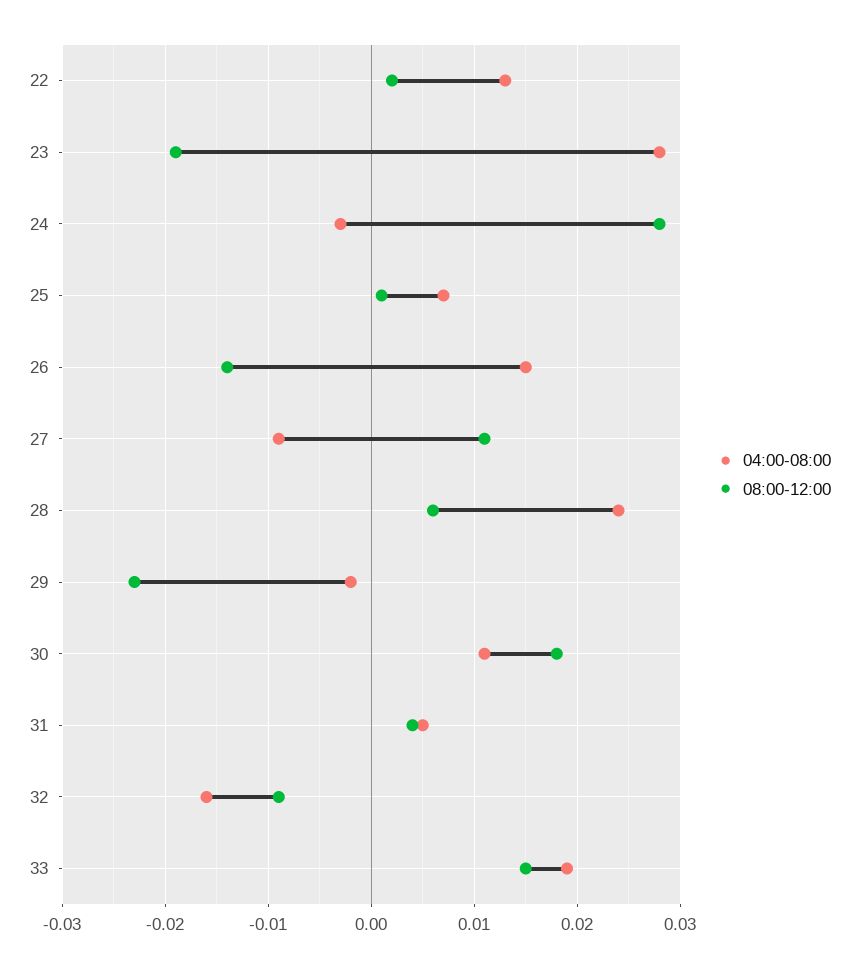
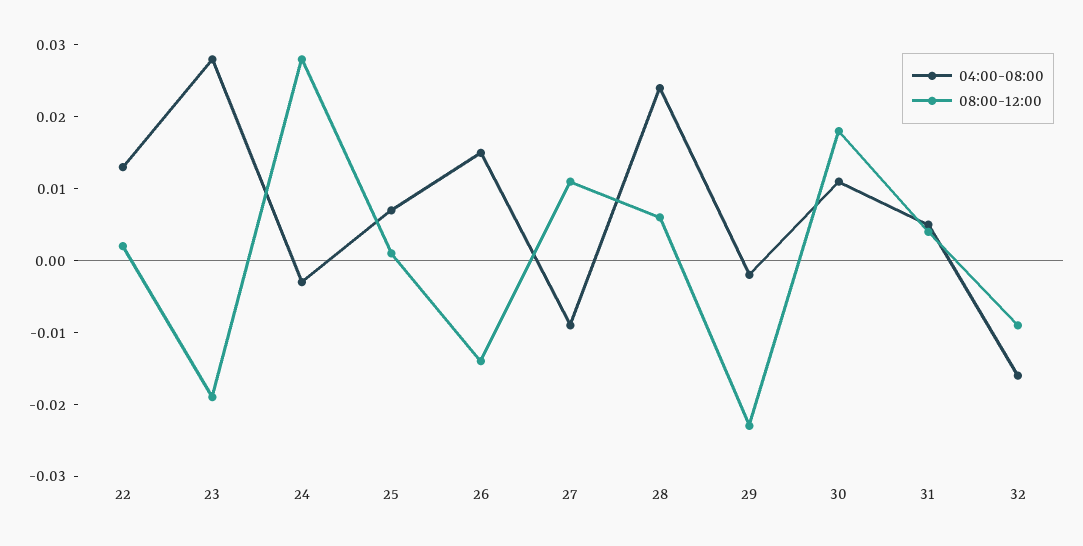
  {
    "04:00-08:00": {
      "22": 0.013,
      "23": 0.028,
      "24": -0.003,
      "25": 0.007,
      "26": 0.015,
      "27": -0.009,
      "28": 0.024,
      "29": -0.002,
      "30": 0.011,
      "31": 0.005,
-     "32": -0.016,
+     "32": -0.016
-     "33": 0.019
    },
    "08:00-12:00": {
      "22": 0.002,
      "23": -0.019,
      "24": 0.028,
      "25": 0.001,
      "26": -0.014,
      "27": 0.011,
      "28": 0.006,
      "29": -0.023,
      "30": 0.018,
      "31": 0.004,
-     "32": -0.009,
+     "32": -0.009
-     "33": 0.015
    }
  }

